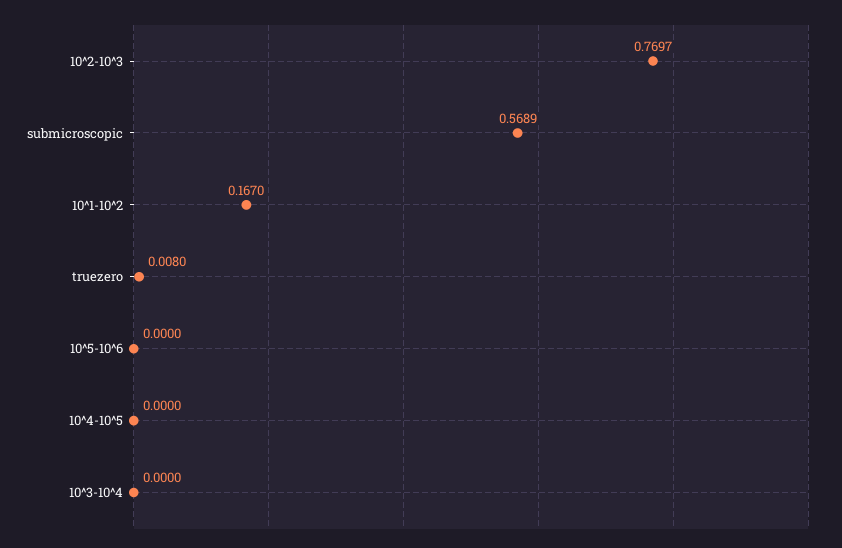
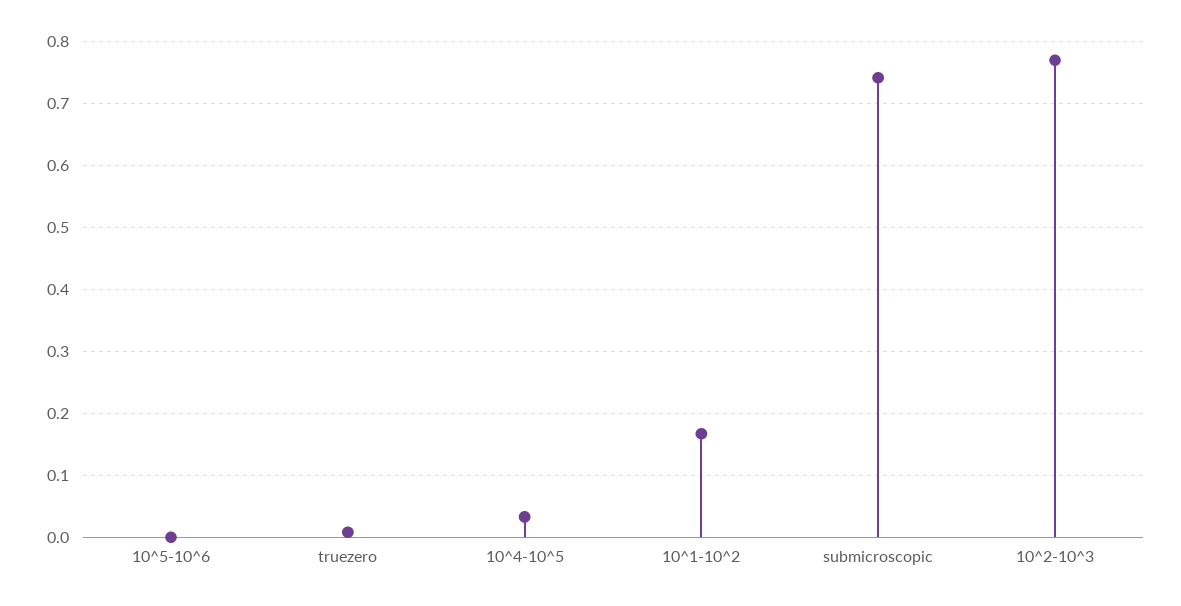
  {
    "10^2-10^3": 0.7697,
-   "submicroscopic": 0.5689,
+   "submicroscopic": 0.74,
    "10^1-10^2": 0.167,
    "truezero": 0.008,
    "10^5-10^6": 0,
-   "10^4-10^5": 0,
+   "10^4-10^5": 0.03
-   "10^3-10^4": 0
  }

